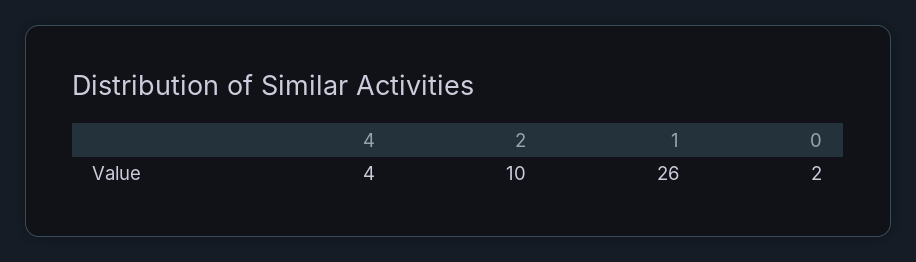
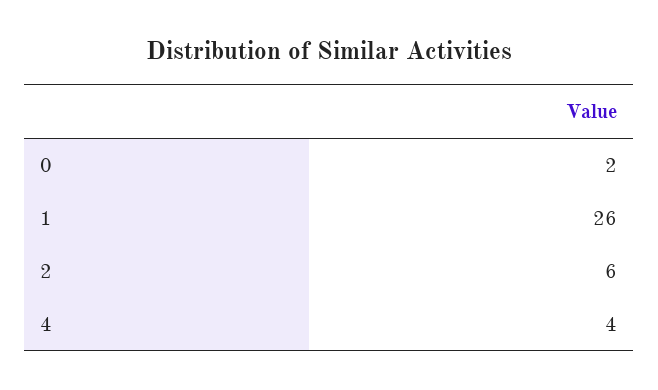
  {
    "4": 4,
-   "2": 10,
+   "2": 6,
    "1": 26,
    "0": 2
  }

